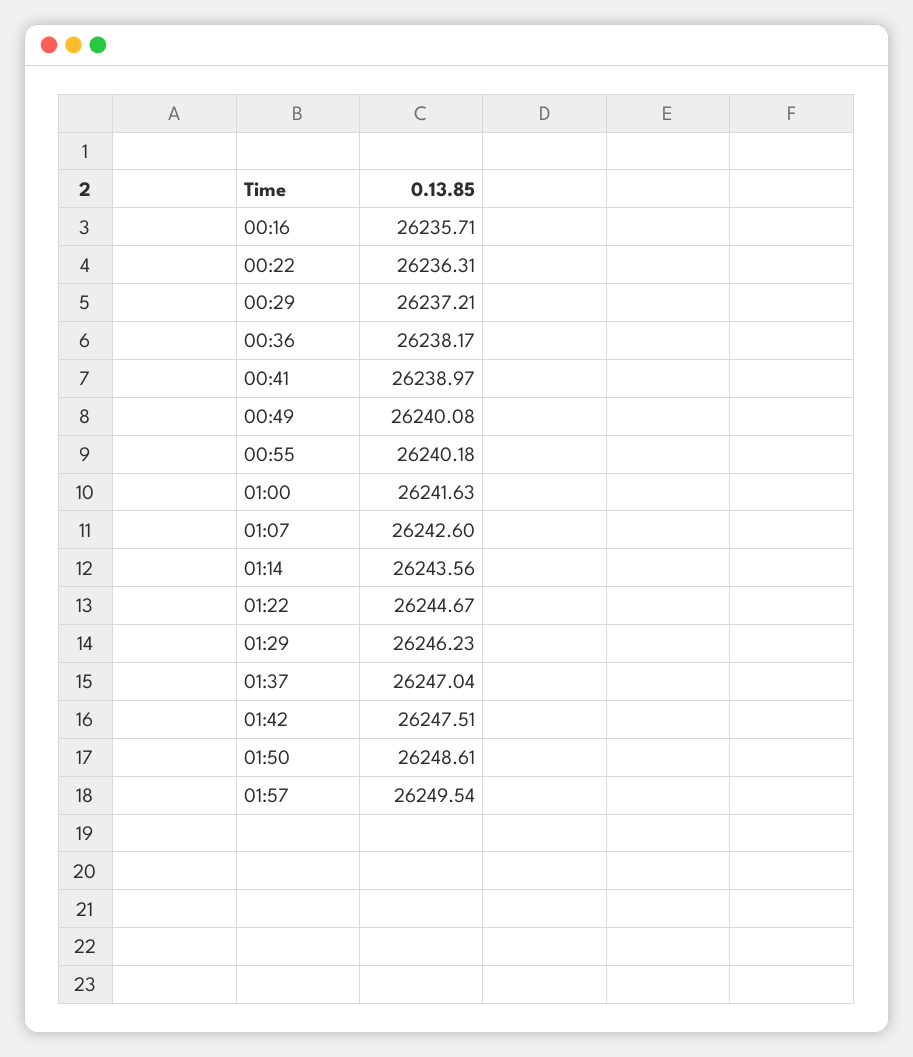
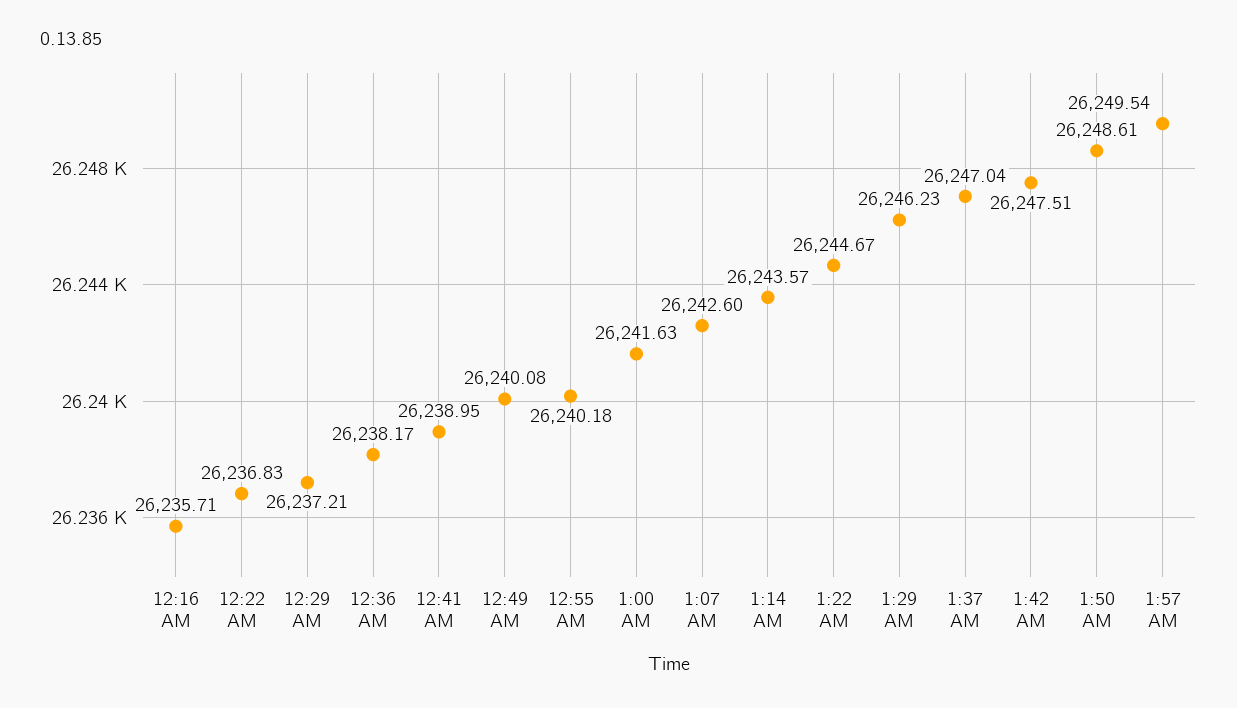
  {
    "00:16": 26235.71,
-   "00:22": 26236.31,
+   "00:22": 26236.83,
    "00:29": 26237.21,
    "00:36": 26238.17,
-   "00:41": 26238.97,
+   "00:41": 26238.95,
    "00:49": 26240.08,
    "00:55": 26240.18,
    "01:00": 26241.63,
    "01:07": 26242.6,
-   "01:14": 26243.56,
+   "01:14": 26243.57,
    "01:22": 26244.67,
    "01:29": 26246.23,
    "01:37": 26247.04,
    "01:42": 26247.51,
    "01:50": 26248.61,
    "01:57": 26249.54
  }

